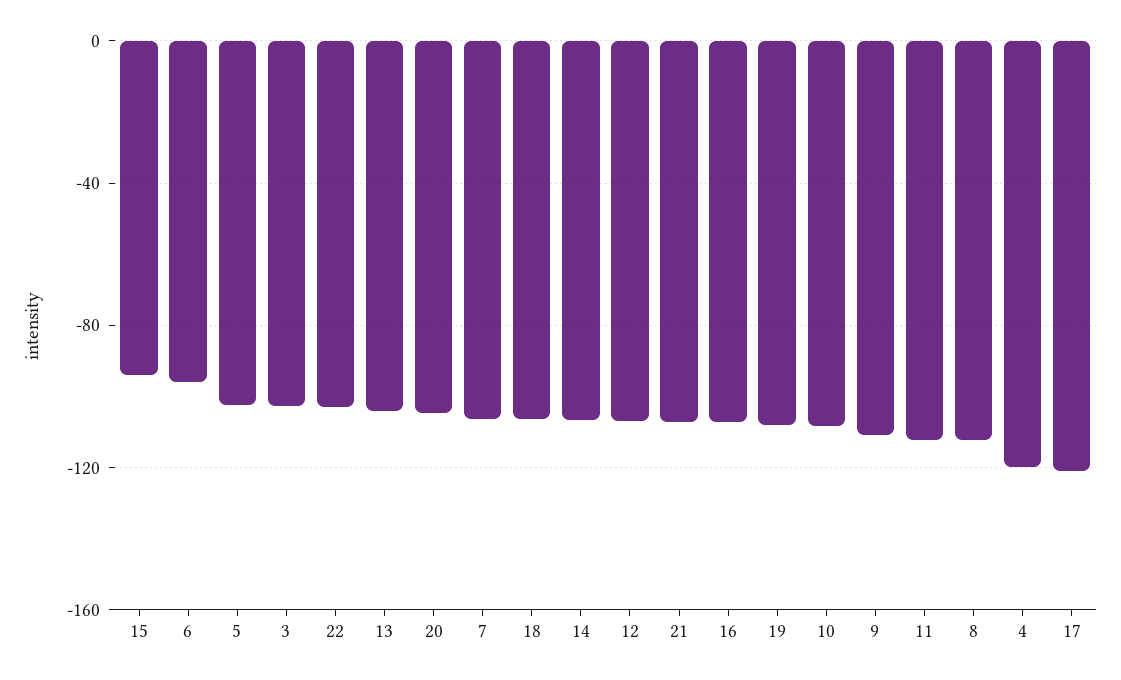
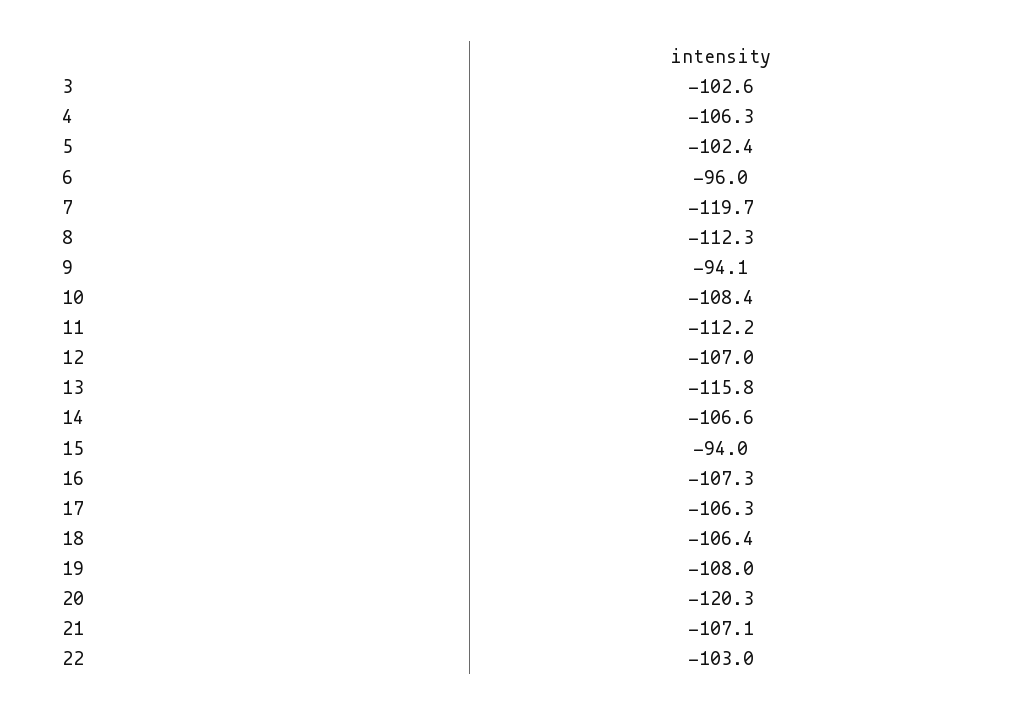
  {
    "15": -94,
    "6": -96,
    "5": -102.4,
    "3": -102.6,
    "22": -103,
-   "13": -105,
+   "13": -115.8,
-   "20": -105,
+   "20": -120.3,
-   "7": -105,
+   "7": -119.7,
    "18": -106.4,
    "14": -106.6,
    "12": -107,
    "21": -107.1,
    "16": -107.3,
    "19": -108,
    "10": -108.4,
-   "9": -110,
+   "9": -94.1,
    "11": -112.2,
    "8": -112.3,
-   "4": -120,
+   "4": -106.3,
-   "17": -120
+   "17": -106.3
  }

